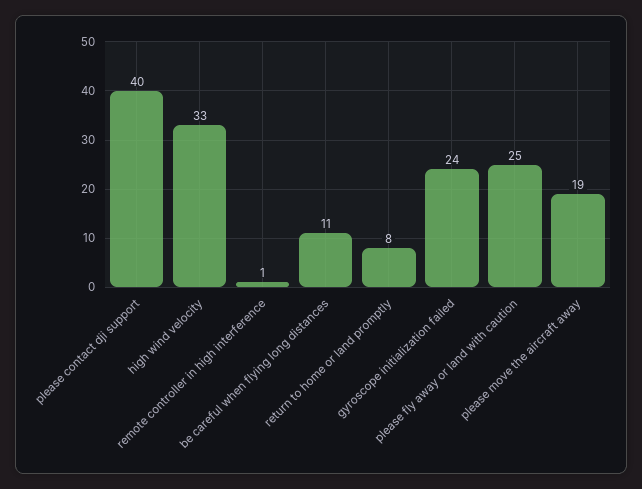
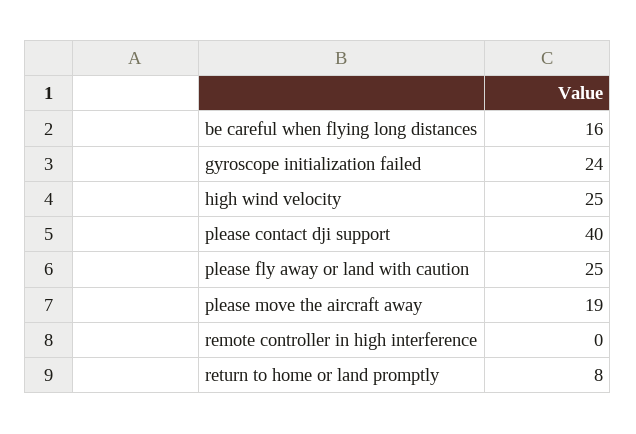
  {
    "please contact dji support": 40,
-   "high wind velocity": 33,
+   "high wind velocity": 25,
-   "remote controller in high interference": 1,
+   "remote controller in high interference": 0,
-   "be careful when flying long distances": 11,
+   "be careful when flying long distances": 16,
    "return to home or land promptly": 8,
    "gyroscope initialization failed": 24,
    "please fly away or land with caution": 25,
    "please move the aircraft away": 19
  }

